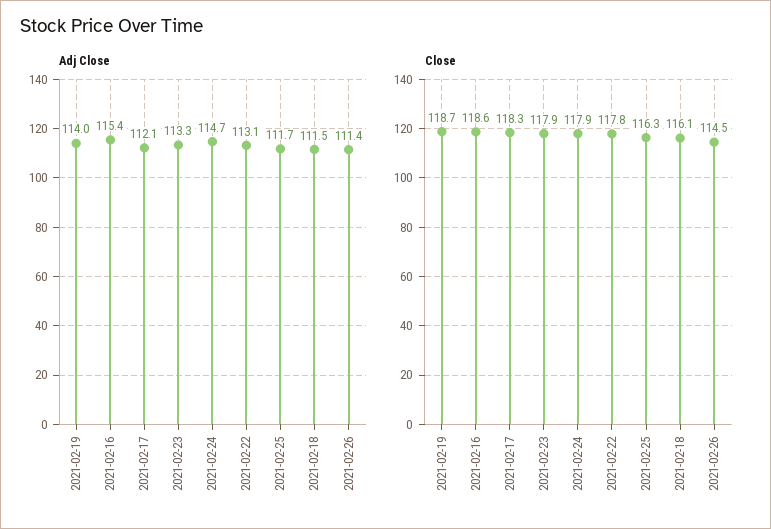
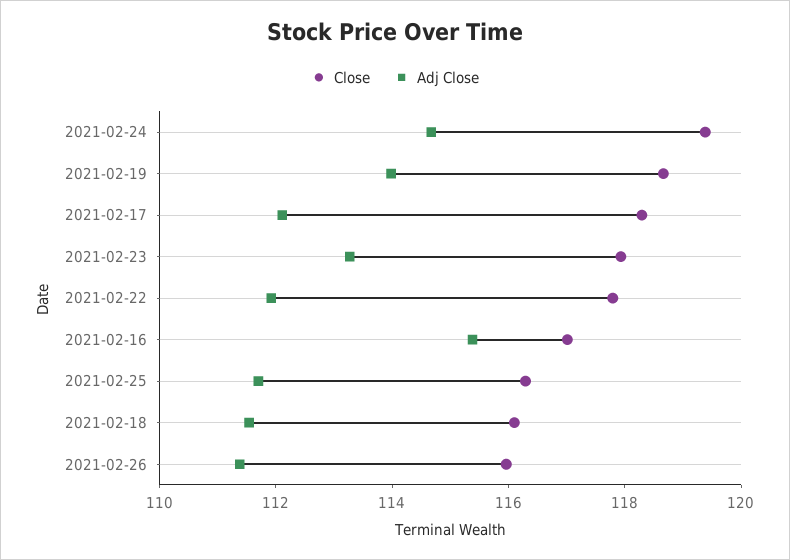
  {
    "Adj Close": {
      "2021-02-19": 114,
      "2021-02-16": 115.4,
      "2021-02-17": 112.1,
      "2021-02-23": 113.3,
      "2021-02-24": 114.7,
-     "2021-02-22": 113.1,
+     "2021-02-22": 112,
      "2021-02-25": 111.7,
      "2021-02-18": 111.5,
      "2021-02-26": 111.4
    },
    "Close": {
      "2021-02-19": 118.7,
-     "2021-02-16": 118.6,
+     "2021-02-16": 117,
      "2021-02-17": 118.3,
      "2021-02-23": 117.9,
-     "2021-02-24": 117.9,
+     "2021-02-24": 119.5,
      "2021-02-22": 117.8,
      "2021-02-25": 116.3,
      "2021-02-18": 116.1,
-     "2021-02-26": 114.5
+     "2021-02-26": 116
    }
  }

